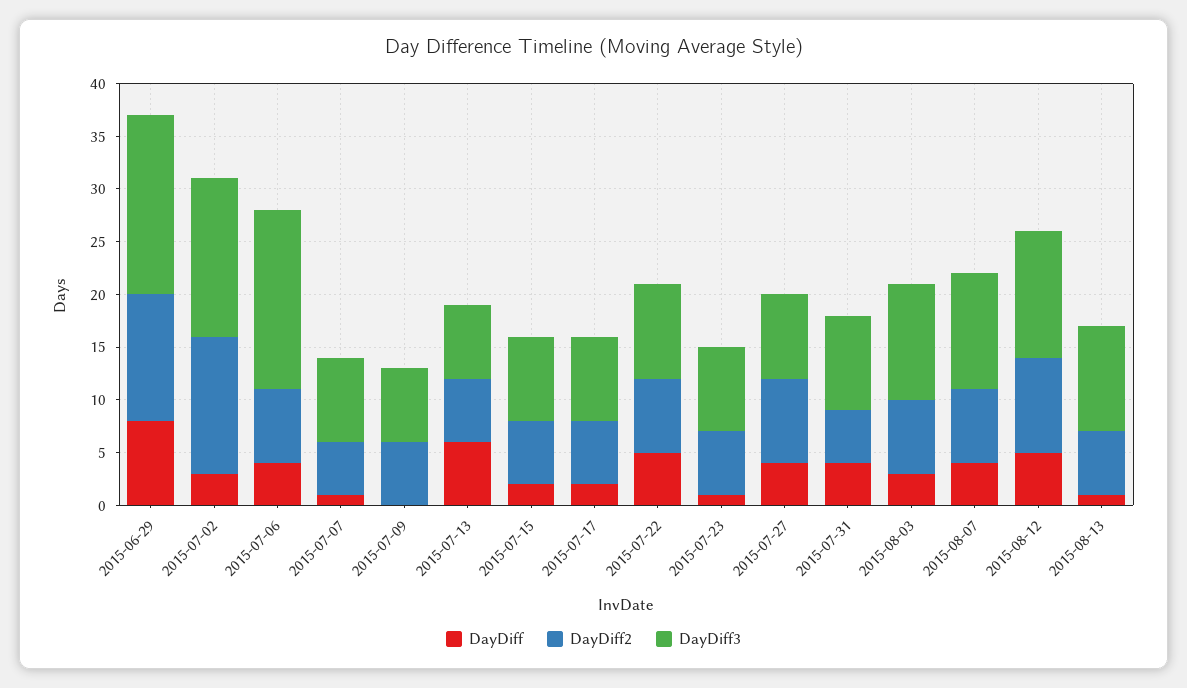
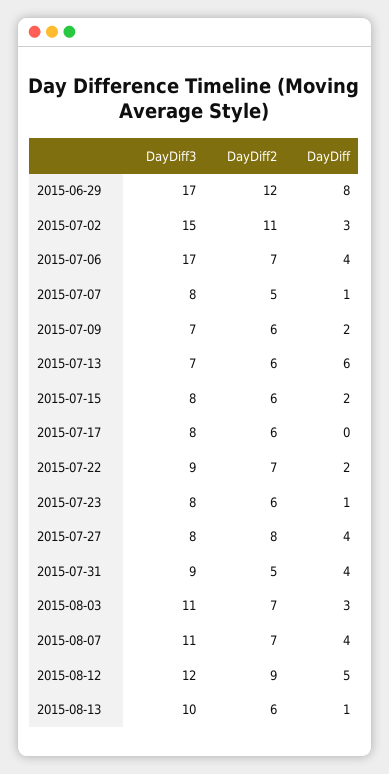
  {
    "DayDiff": {
      "2015-06-29": 8,
      "2015-07-02": 3,
      "2015-07-06": 4,
      "2015-07-07": 1,
-     "2015-07-09": 0,
+     "2015-07-09": 2,
      "2015-07-13": 6,
      "2015-07-15": 2,
-     "2015-07-17": 2,
+     "2015-07-17": 0,
-     "2015-07-22": 5,
+     "2015-07-22": 2,
      "2015-07-23": 1,
      "2015-07-27": 4,
      "2015-07-31": 4,
      "2015-08-03": 3,
      "2015-08-07": 4,
      "2015-08-12": 5,
      "2015-08-13": 1
    },
    "DayDiff2": {
      "2015-06-29": 12,
-     "2015-07-02": 13,
+     "2015-07-02": 11,
      "2015-07-06": 7,
      "2015-07-07": 5,
      "2015-07-09": 6,
      "2015-07-13": 6,
      "2015-07-15": 6,
      "2015-07-17": 6,
      "2015-07-22": 7,
      "2015-07-23": 6,
      "2015-07-27": 8,
      "2015-07-31": 5,
      "2015-08-03": 7,
      "2015-08-07": 7,
      "2015-08-12": 9,
      "2015-08-13": 6
    },
    "DayDiff3": {
      "2015-06-29": 17,
      "2015-07-02": 15,
      "2015-07-06": 17,
      "2015-07-07": 8,
      "2015-07-09": 7,
      "2015-07-13": 7,
      "2015-07-15": 8,
      "2015-07-17": 8,
      "2015-07-22": 9,
      "2015-07-23": 8,
      "2015-07-27": 8,
      "2015-07-31": 9,
      "2015-08-03": 11,
      "2015-08-07": 11,
      "2015-08-12": 12,
      "2015-08-13": 10
    }
  }

